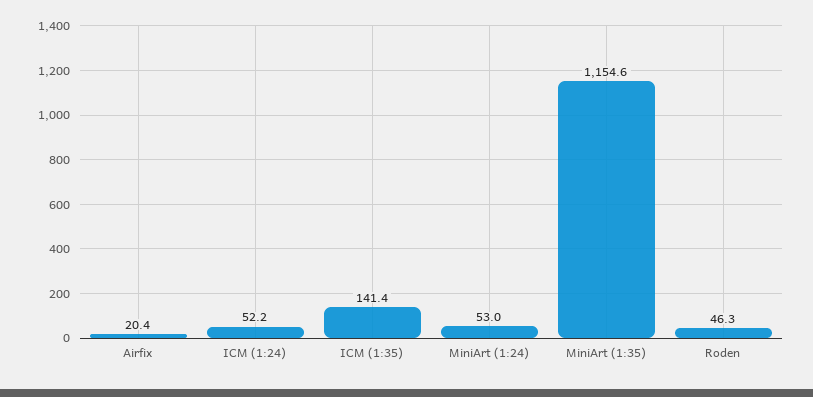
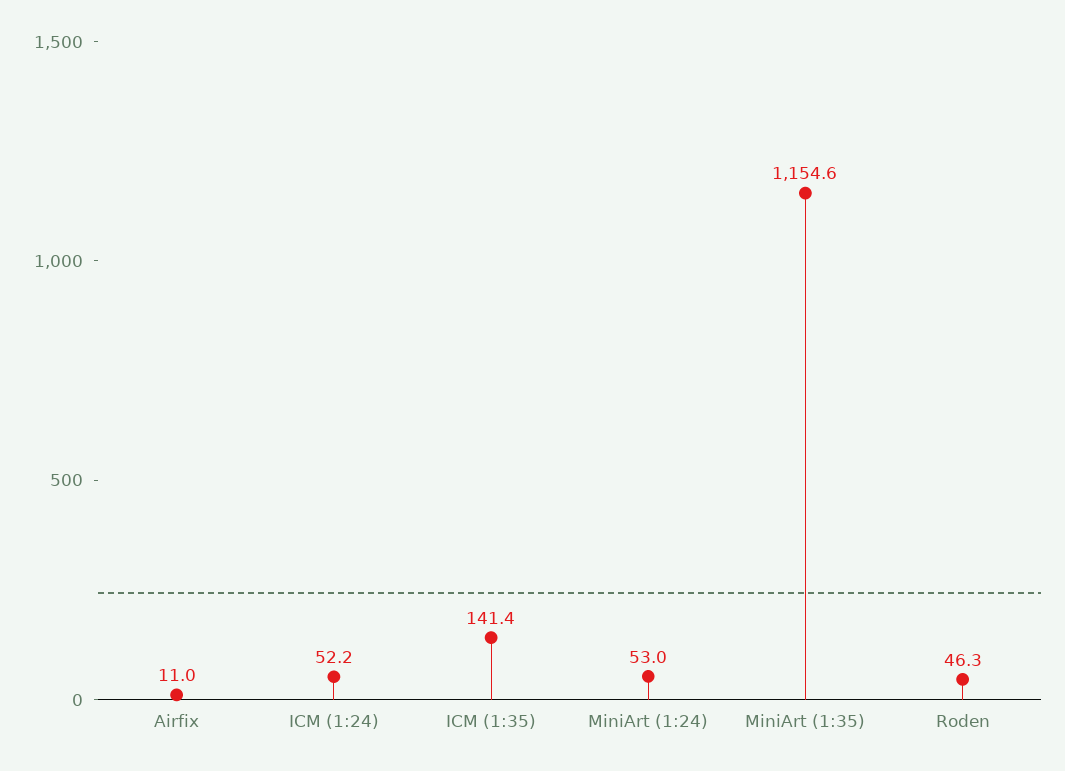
  {
-   "Airfix": 20.4,
+   "Airfix": 11,
    "ICM (1:24)": 52.2,
    "ICM (1:35)": 141.4,
    "MiniArt (1:24)": 53,
    "MiniArt (1:35)": 1154.6,
    "Roden": 46.3
  }

